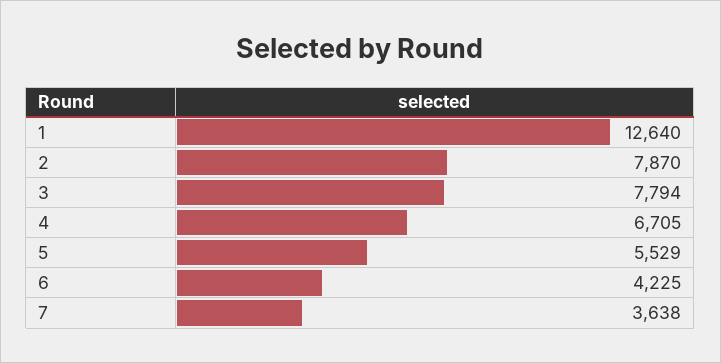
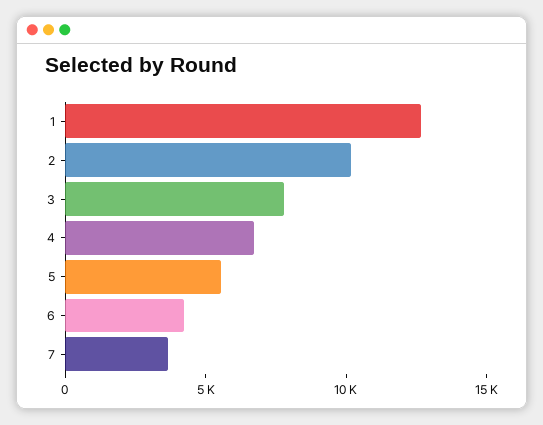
  {
    "1": 12640,
-   "2": 7870,
+   "2": 10000,
    "3": 7794,
    "4": 6705,
    "5": 5529,
    "6": 4225,
    "7": 3638
  }

